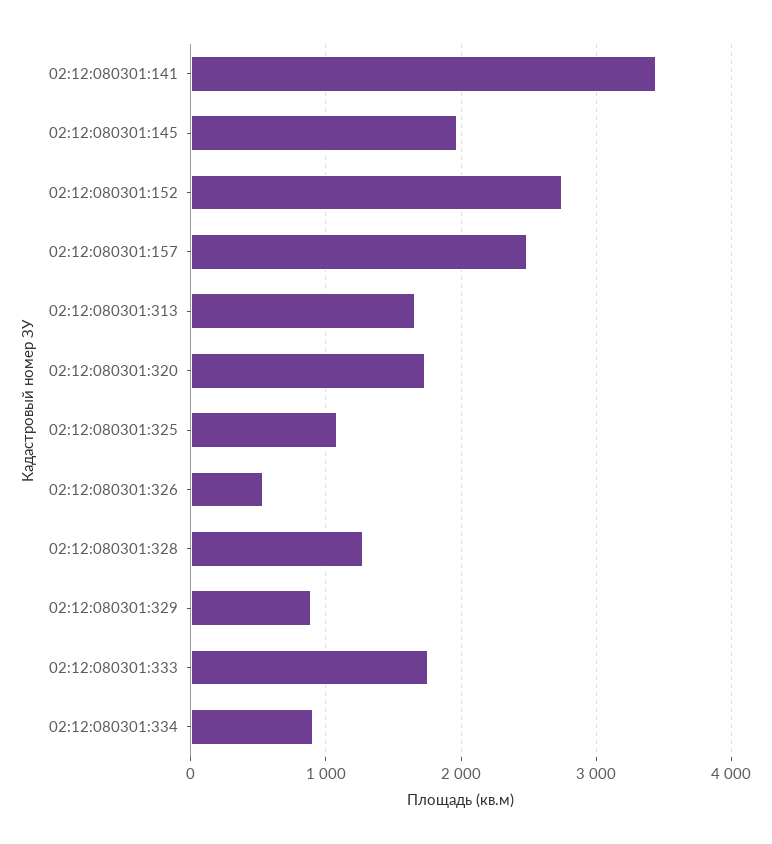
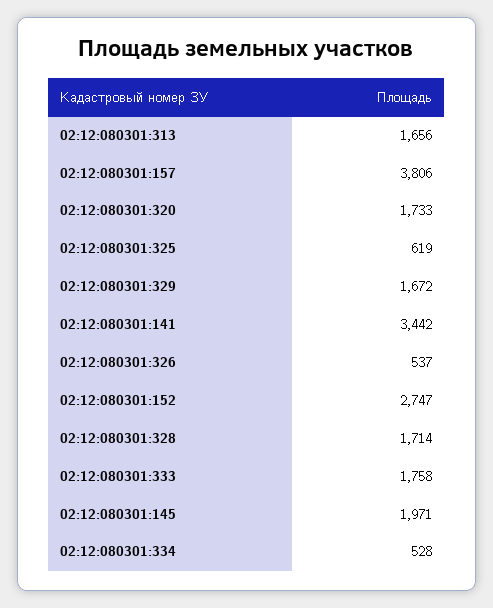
  {
    "02:12:080301:141": 3442,
    "02:12:080301:145": 1971,
    "02:12:080301:152": 2747,
-   "02:12:080301:157": 2500,
+   "02:12:080301:157": 3806,
    "02:12:080301:313": 1656,
    "02:12:080301:320": 1733,
-   "02:12:080301:325": 1100,
+   "02:12:080301:325": 619,
    "02:12:080301:326": 537,
-   "02:12:080301:328": 1300,
+   "02:12:080301:328": 1714,
-   "02:12:080301:329": 900,
+   "02:12:080301:329": 1672,
    "02:12:080301:333": 1758,
-   "02:12:080301:334": 900
+   "02:12:080301:334": 528
  }

